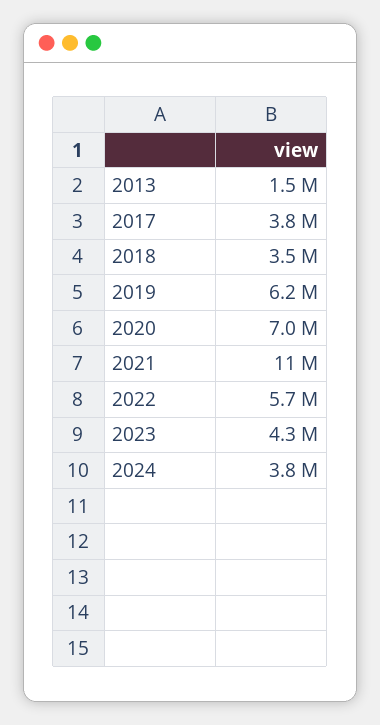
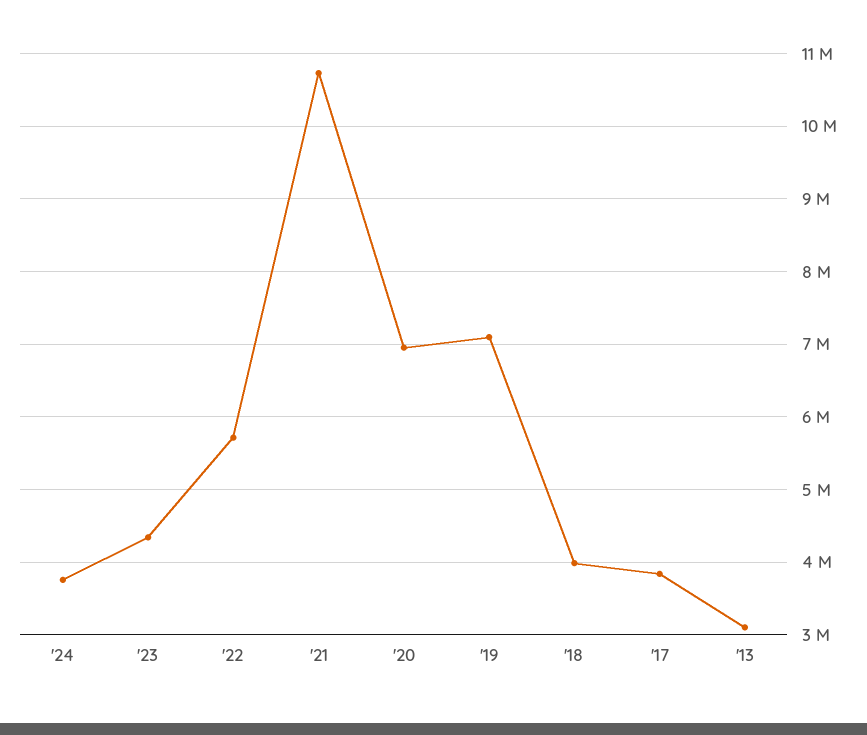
  {
-   "2013": 1500000,
+   "2013": 3100000,
    "2017": 3800000,
-   "2018": 3500000,
+   "2018": 4000000,
-   "2019": 6200000,
+   "2019": 7100000,
    "2020": 7000000,
    "2021": 11000000,
    "2022": 5700000,
    "2023": 4300000,
    "2024": 3800000
  }

